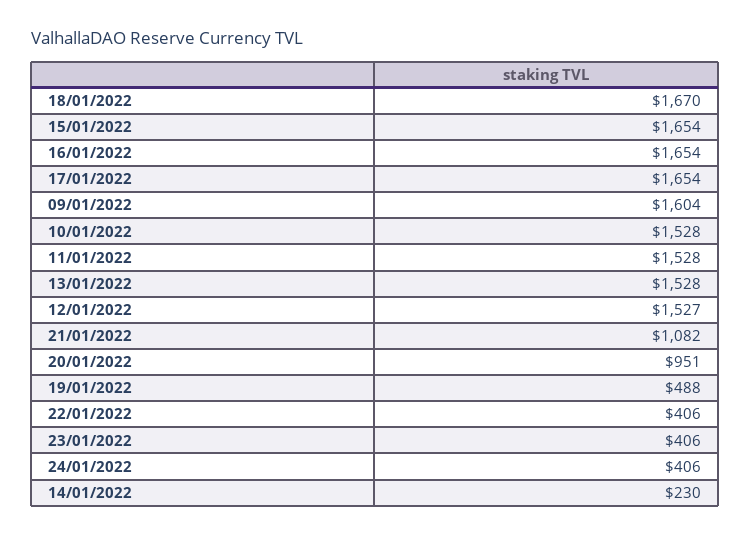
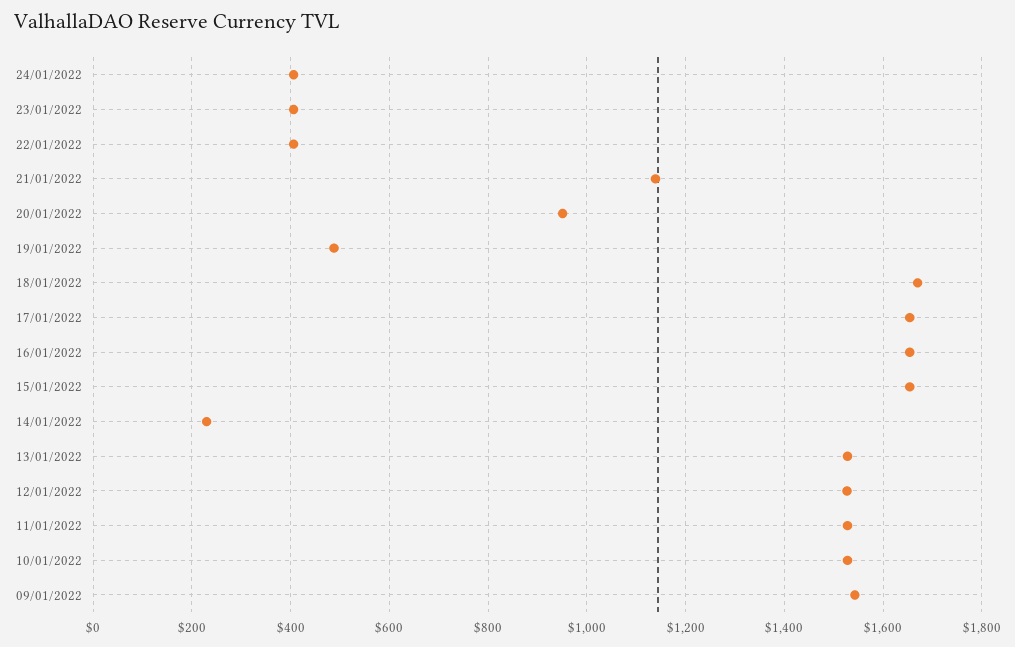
  {
    "18/01/2022": 1670,
    "15/01/2022": 1654,
    "16/01/2022": 1654,
    "17/01/2022": 1654,
-   "09/01/2022": 1604,
+   "09/01/2022": 1540,
    "10/01/2022": 1528,
    "11/01/2022": 1528,
    "13/01/2022": 1528,
    "12/01/2022": 1527,
-   "21/01/2022": 1082,
+   "21/01/2022": 1140,
    "20/01/2022": 951,
    "19/01/2022": 488,
    "22/01/2022": 406,
    "23/01/2022": 406,
    "24/01/2022": 406,
    "14/01/2022": 230
  }

